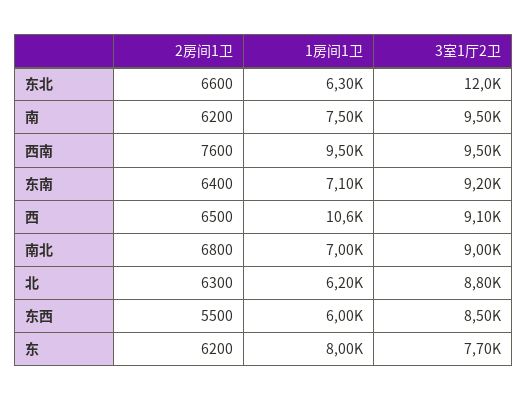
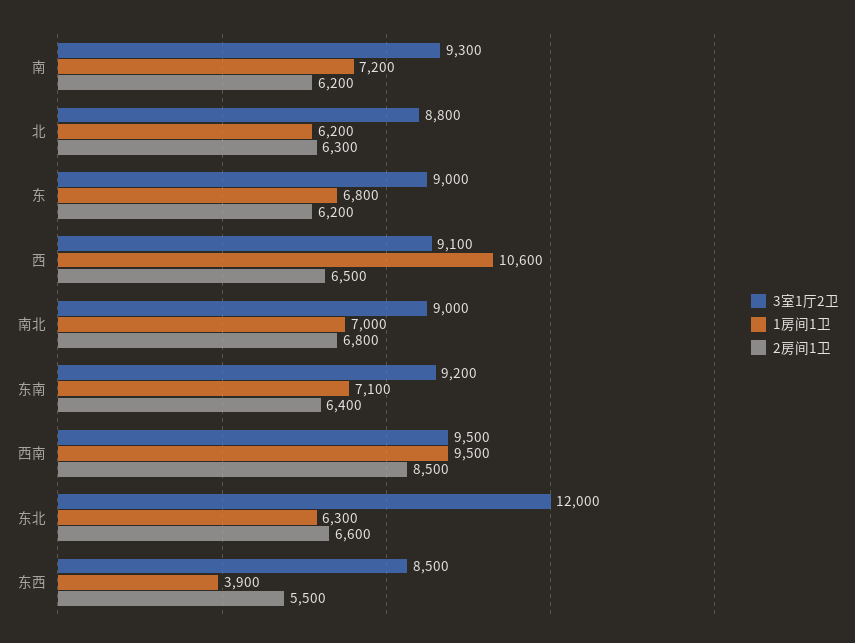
  {
    "2房间1卫": {
      "东北": 6600,
      "南": 6200,
-     "西南": 7600,
+     "西南": 8500,
      "东南": 6400,
      "西": 6500,
      "南北": 6800,
      "北": 6300,
      "东西": 5500,
      "东": 6200
    },
    "1房间1卫": {
      "东北": 6300,
-     "南": 7500,
+     "南": 7200,
      "西南": 9500,
      "东南": 7100,
      "西": 10600,
      "南北": 7000,
      "北": 6200,
-     "东西": 6000,
+     "东西": 3900,
-     "东": 8000
+     "东": 6800
    },
    "3室1厅2卫": {
      "东北": 12000,
-     "南": 9500,
+     "南": 9300,
      "西南": 9500,
      "东南": 9200,
      "西": 9100,
      "南北": 9000,
      "北": 8800,
      "东西": 8500,
-     "东": 7700
+     "东": 9000
    }
  }

